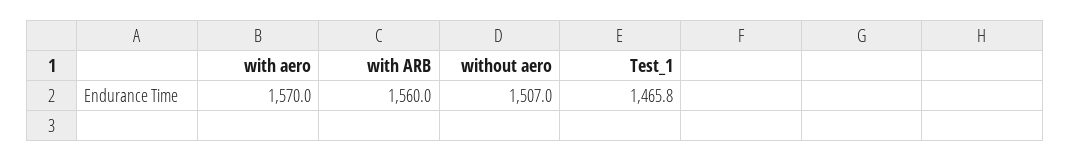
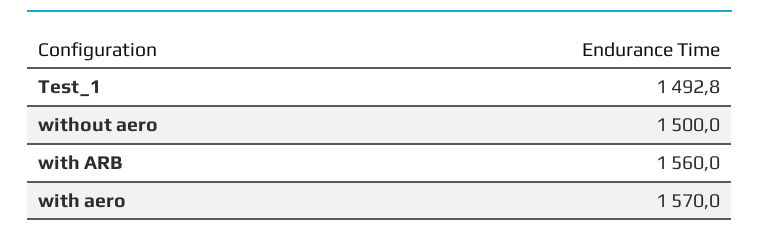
  {
    "with aero": 1570,
    "with ARB": 1560,
-   "without aero": 1507,
+   "without aero": 1500,
-   "Test_1": 1465.8
+   "Test_1": 1492.8
  }

